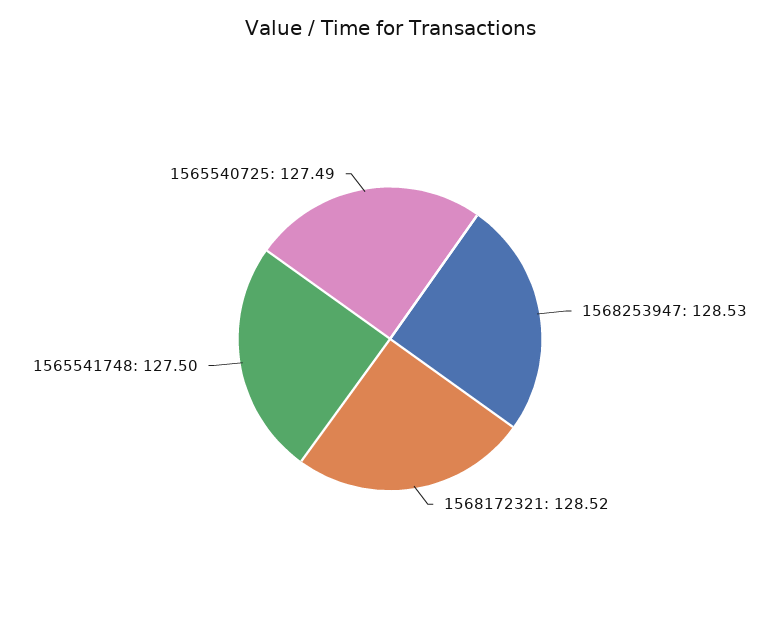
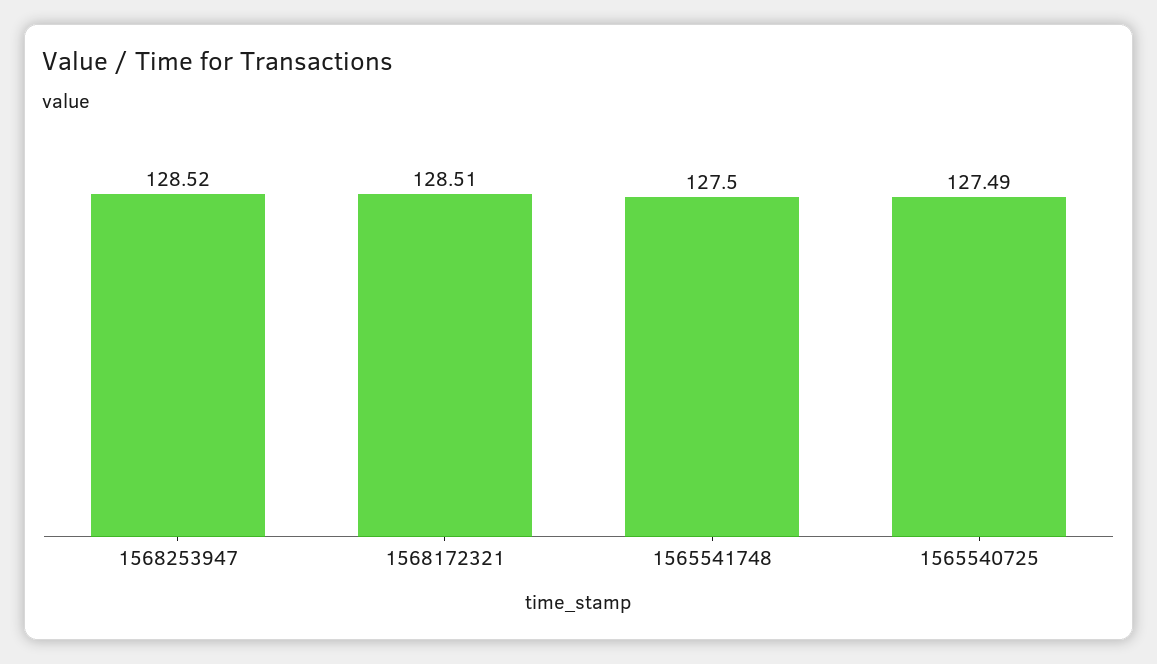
  {
-   "1568253947": 128.53,
+   "1568253947": 128.52,
-   "1568172321": 128.52,
+   "1568172321": 128.51,
    "1565541748": 127.5,
    "1565540725": 127.49
  }

